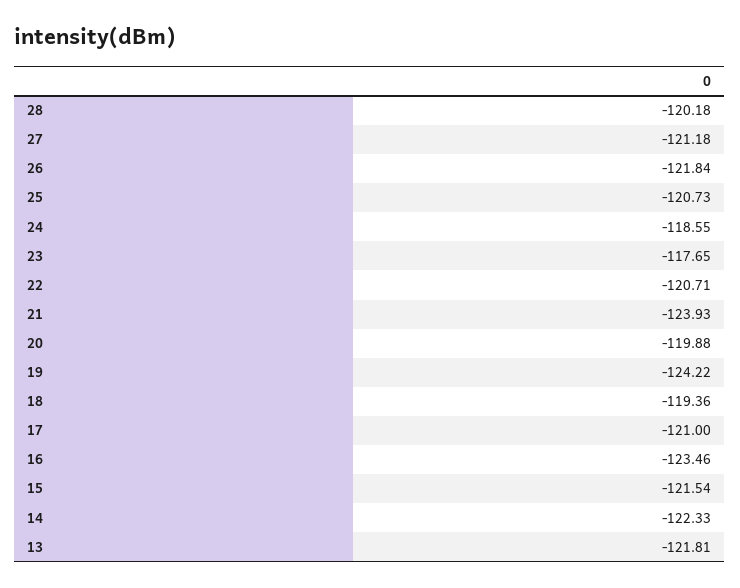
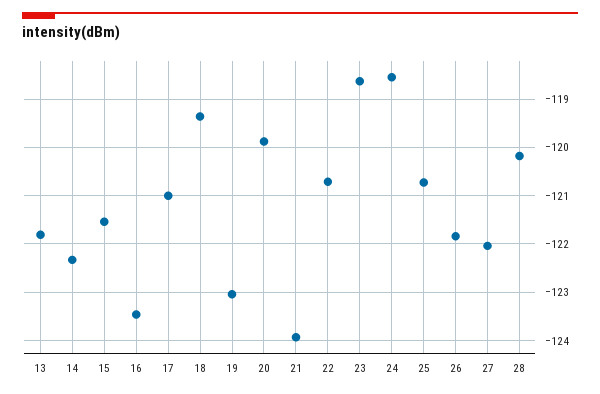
  {
    "28": -120.18,
-   "27": -121.18,
+   "27": -122,
    "26": -121.84,
    "25": -120.73,
    "24": -118.55,
-   "23": -117.65,
+   "23": -118.6,
    "22": -120.71,
    "21": -123.93,
    "20": -119.88,
-   "19": -124.22,
+   "19": -123,
    "18": -119.36,
    "17": -121,
    "16": -123.46,
    "15": -121.54,
    "14": -122.33,
    "13": -121.81
  }

